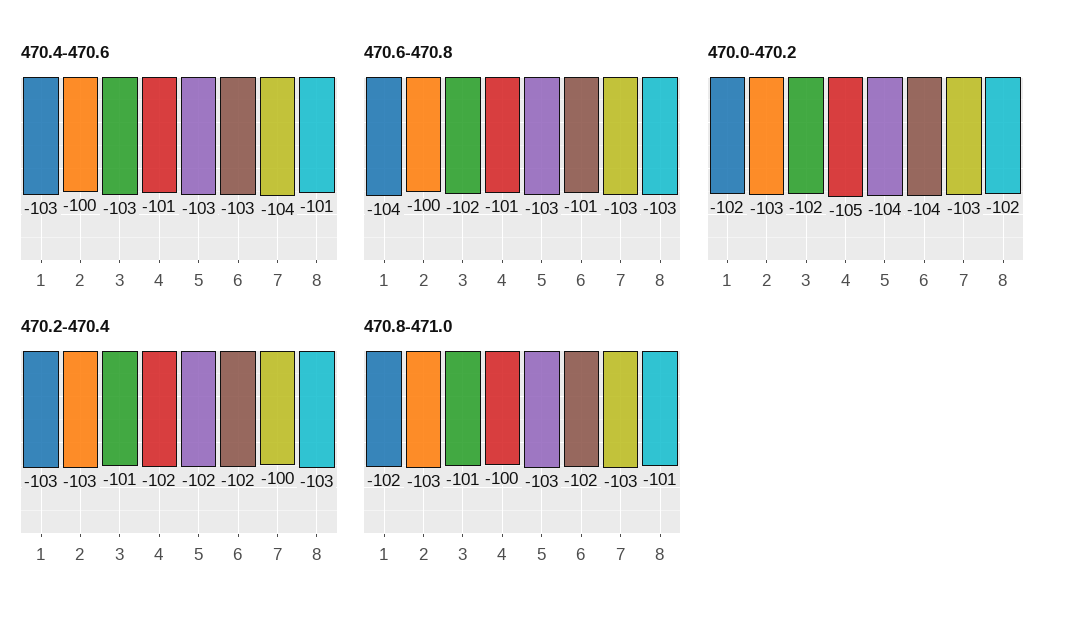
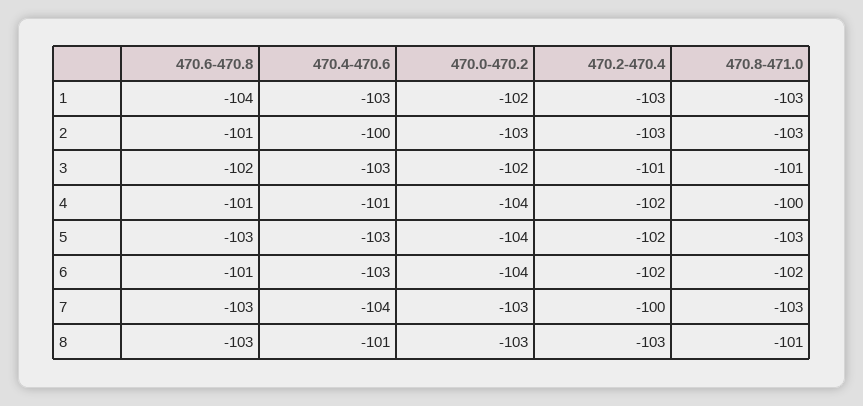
  {
    "470.4-470.6": {
      "1": -103,
      "2": -100,
      "3": -103,
      "4": -101,
      "5": -103,
      "6": -103,
      "7": -104,
      "8": -101
    },
    "470.6-470.8": {
      "1": -104,
-     "2": -100,
+     "2": -101,
      "3": -102,
      "4": -101,
      "5": -103,
      "6": -101,
      "7": -103,
      "8": -103
    },
    "470.0-470.2": {
      "1": -102,
      "2": -103,
      "3": -102,
-     "4": -105,
+     "4": -104,
      "5": -104,
      "6": -104,
      "7": -103,
-     "8": -102
+     "8": -103
    },
    "470.2-470.4": {
      "1": -103,
      "2": -103,
      "3": -101,
      "4": -102,
      "5": -102,
      "6": -102,
      "7": -100,
      "8": -103
    },
    "470.8-471.0": {
-     "1": -102,
+     "1": -103,
      "2": -103,
      "3": -101,
      "4": -100,
      "5": -103,
      "6": -102,
      "7": -103,
      "8": -101
    }
  }

